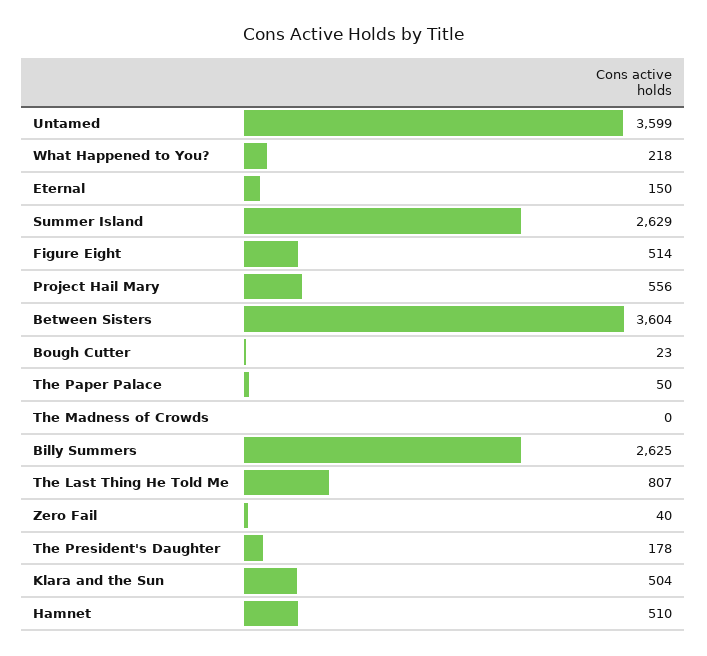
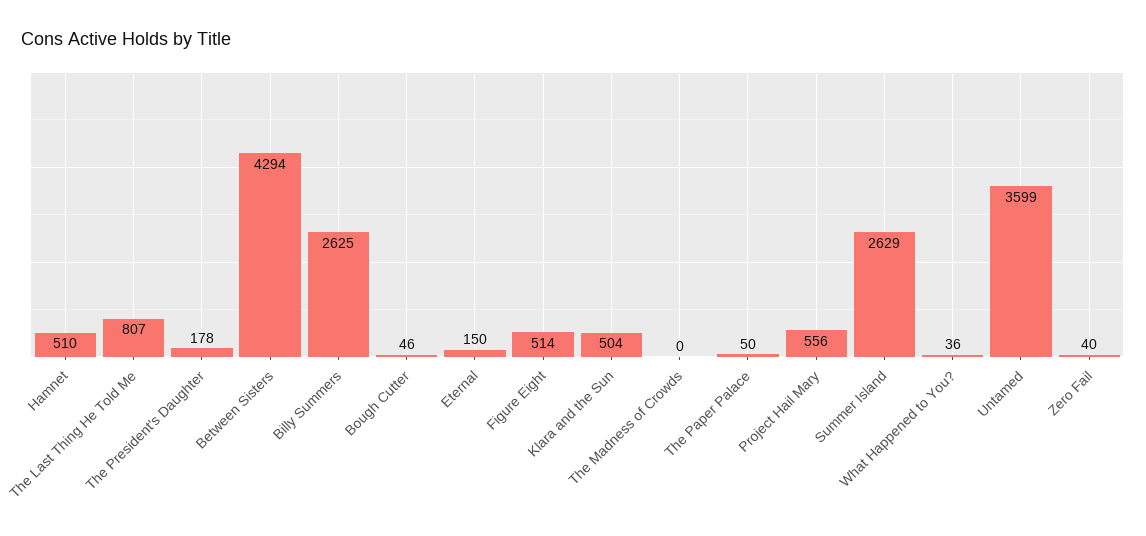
  {
    "Untamed": 3599,
-   "What Happened to You?": 218,
+   "What Happened to You?": 36,
    "Eternal": 150,
    "Summer Island": 2629,
    "Figure Eight": 514,
    "Project Hail Mary": 556,
-   "Between Sisters": 3604,
+   "Between Sisters": 4294,
-   "Bough Cutter": 23,
+   "Bough Cutter": 46,
    "The Paper Palace": 50,
    "The Madness of Crowds": 0,
    "Billy Summers": 2625,
    "The Last Thing He Told Me": 807,
    "Zero Fail": 40,
    "The President's Daughter": 178,
    "Klara and the Sun": 504,
    "Hamnet": 510
  }

